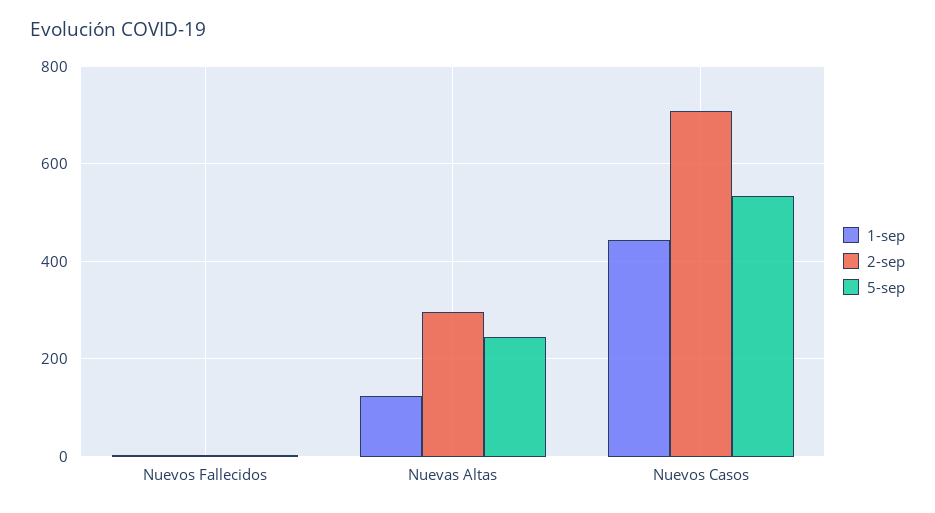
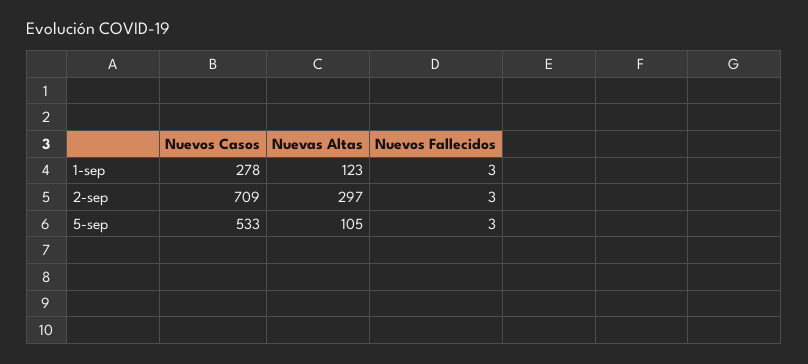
  {
    "1-sep": {
      "Nuevos Fallecidos": 3,
      "Nuevas Altas": 123,
-     "Nuevos Casos": 440
+     "Nuevos Casos": 278
    },
    "2-sep": {
      "Nuevos Fallecidos": 3,
      "Nuevas Altas": 297,
      "Nuevos Casos": 709
    },
    "5-sep": {
      "Nuevos Fallecidos": 3,
-     "Nuevas Altas": 240,
+     "Nuevas Altas": 105,
      "Nuevos Casos": 533
    }
  }

